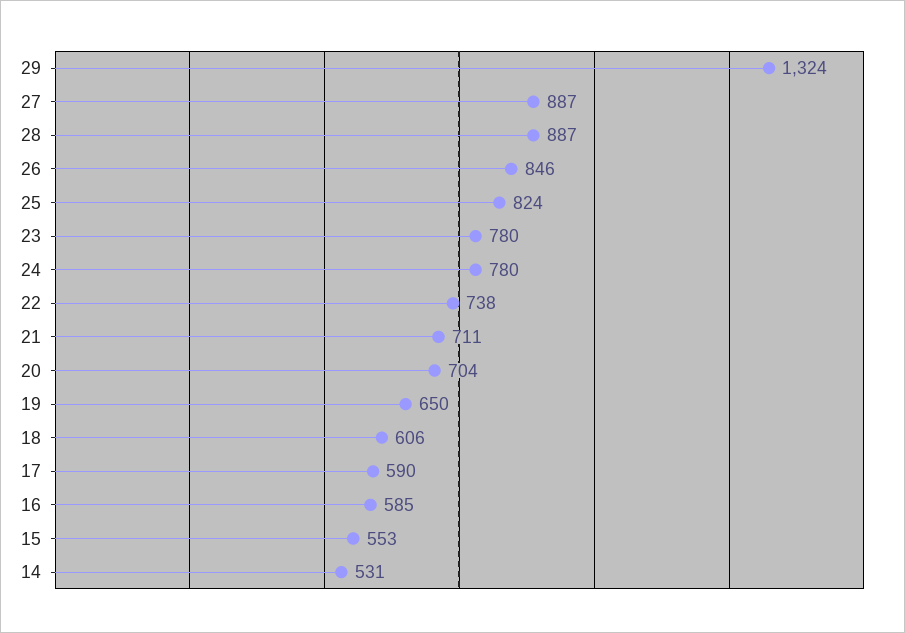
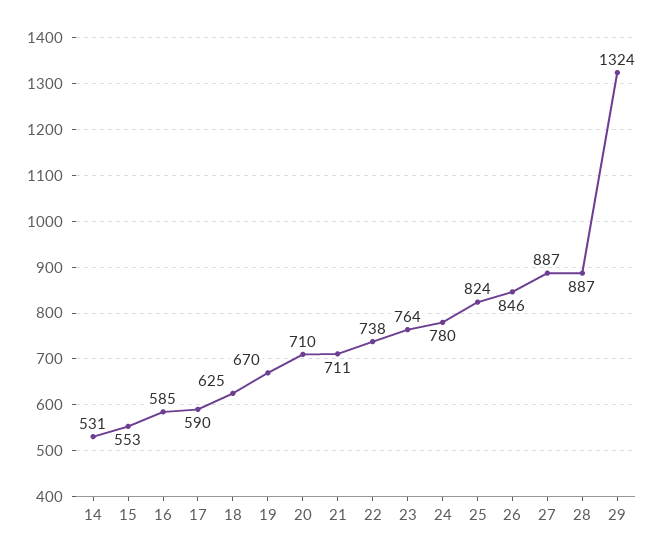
  {
    "29": 1324,
    "27": 887,
    "28": 887,
    "26": 846,
    "25": 824,
-   "23": 780,
+   "23": 764,
    "24": 780,
    "22": 738,
    "21": 711,
-   "20": 704,
+   "20": 710,
-   "19": 650,
+   "19": 670,
-   "18": 606,
+   "18": 625,
    "17": 590,
    "16": 585,
    "15": 553,
    "14": 531
  }

